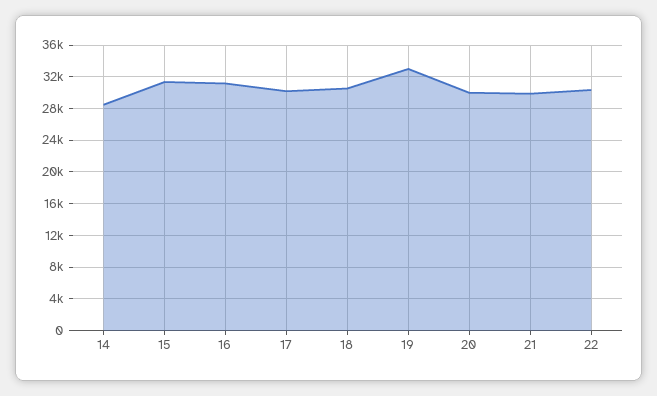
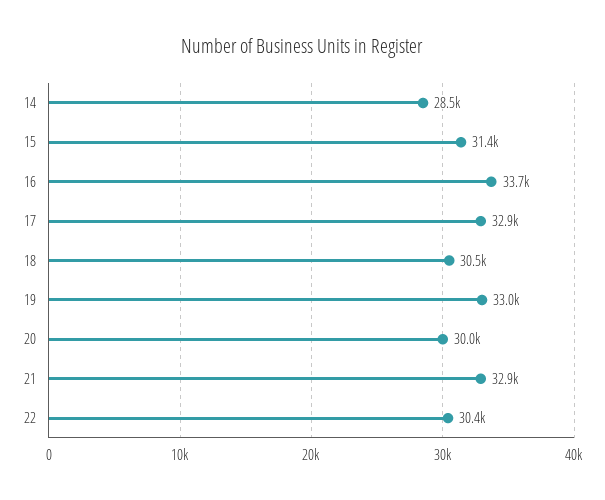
  {
    "14": 28500,
    "15": 31400,
-   "16": 31000,
+   "16": 33700,
-   "17": 30000,
+   "17": 32900,
    "18": 30500,
    "19": 33000,
    "20": 30000,
-   "21": 30000,
+   "21": 32900,
    "22": 30400
  }

